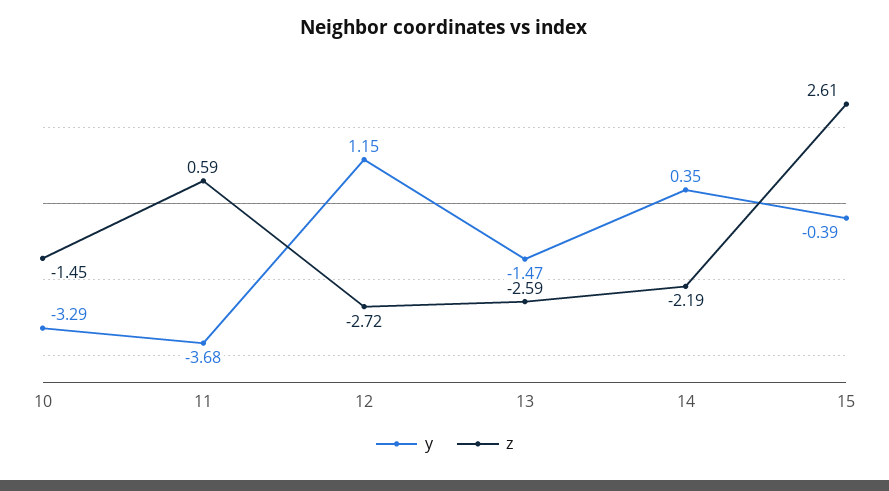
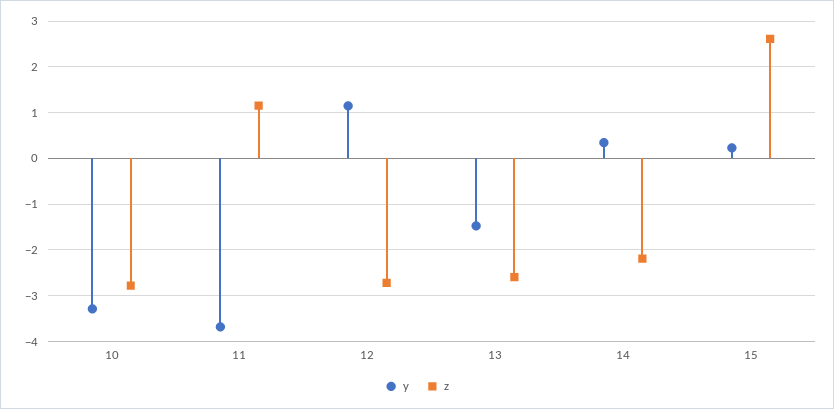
  {
    "y": {
      "10": -3.29,
      "11": -3.68,
      "12": 1.15,
      "13": -1.47,
      "14": 0.35,
-     "15": -0.39
+     "15": 0.2
    },
    "z": {
-     "10": -1.45,
+     "10": -2.8,
-     "11": 0.59,
+     "11": 1.2,
      "12": -2.72,
      "13": -2.59,
      "14": -2.19,
      "15": 2.61
    }
  }

